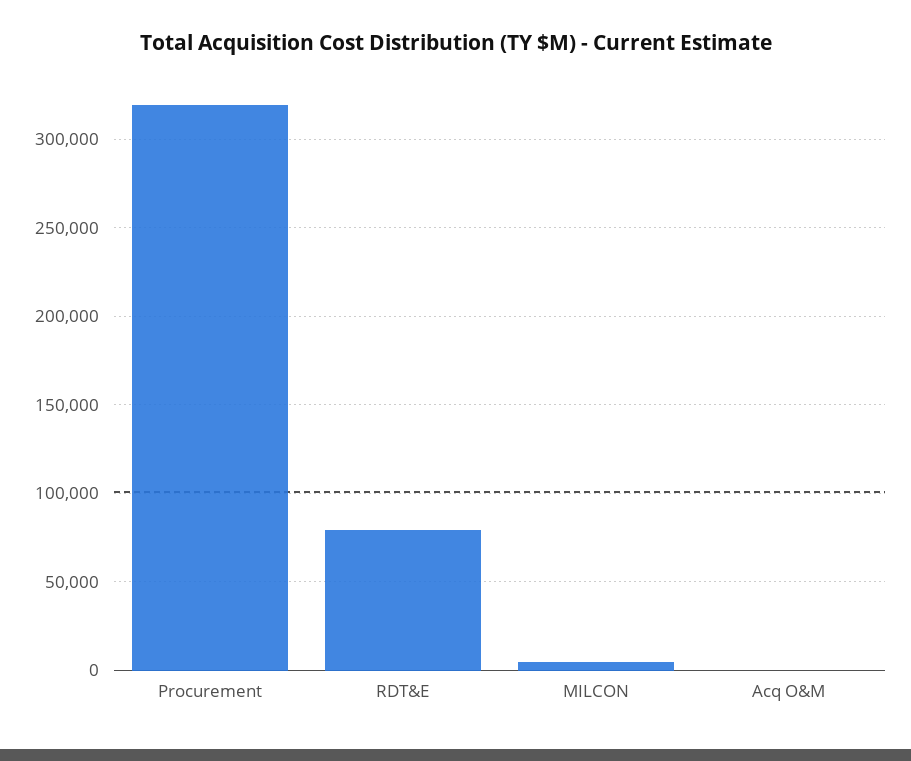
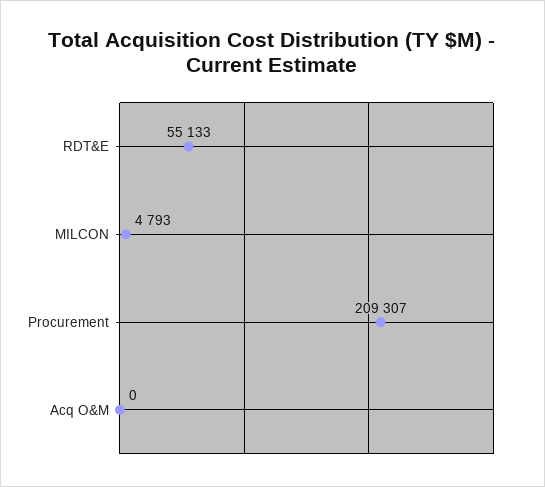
  {
-   "Procurement": 320000,
+   "Procurement": 209307,
-   "RDT&E": 80000,
+   "RDT&E": 55133,
    "MILCON": 4793,
    "Acq O&M": 0
  }

